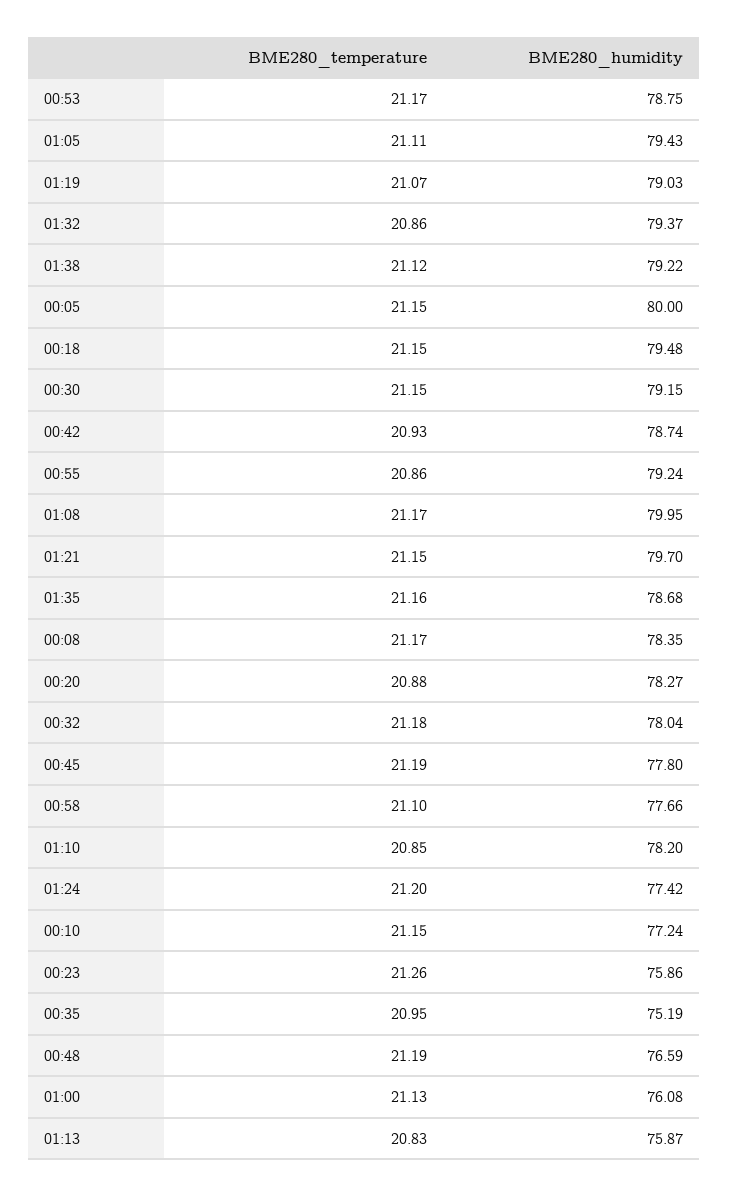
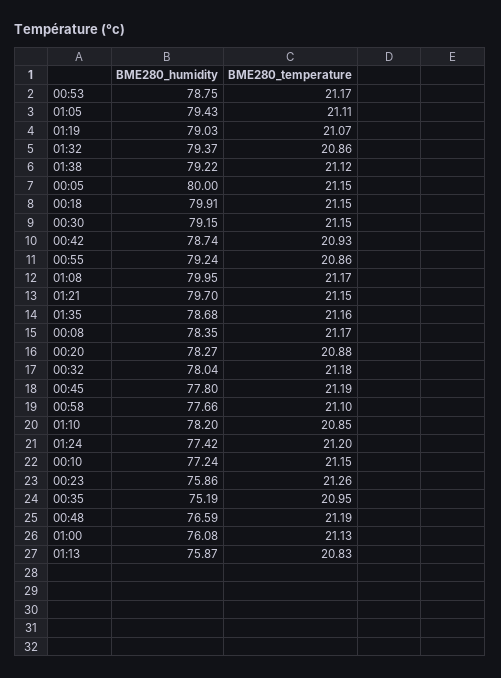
  {
    "BME280_temperature": {
      "00:53": 21.17,
      "01:05": 21.11,
      "01:19": 21.07,
      "01:32": 20.86,
      "01:38": 21.12,
      "00:05": 21.15,
      "00:18": 21.15,
      "00:30": 21.15,
      "00:42": 20.93,
      "00:55": 20.86,
      "01:08": 21.17,
      "01:21": 21.15,
      "01:35": 21.16,
      "00:08": 21.17,
      "00:20": 20.88,
      "00:32": 21.18,
      "00:45": 21.19,
      "00:58": 21.1,
      "01:10": 20.85,
      "01:24": 21.2,
      "00:10": 21.15,
      "00:23": 21.26,
      "00:35": 20.95,
      "00:48": 21.19,
      "01:00": 21.13,
      "01:13": 20.83
    },
    "BME280_humidity": {
      "00:53": 78.75,
      "01:05": 79.43,
      "01:19": 79.03,
      "01:32": 79.37,
      "01:38": 79.22,
      "00:05": 80,
-     "00:18": 79.48,
+     "00:18": 79.91,
      "00:30": 79.15,
      "00:42": 78.74,
      "00:55": 79.24,
      "01:08": 79.95,
      "01:21": 79.7,
      "01:35": 78.68,
      "00:08": 78.35,
      "00:20": 78.27,
      "00:32": 78.04,
      "00:45": 77.8,
      "00:58": 77.66,
      "01:10": 78.2,
      "01:24": 77.42,
      "00:10": 77.24,
      "00:23": 75.86,
      "00:35": 75.19,
      "00:48": 76.59,
      "01:00": 76.08,
      "01:13": 75.87
    }
  }

